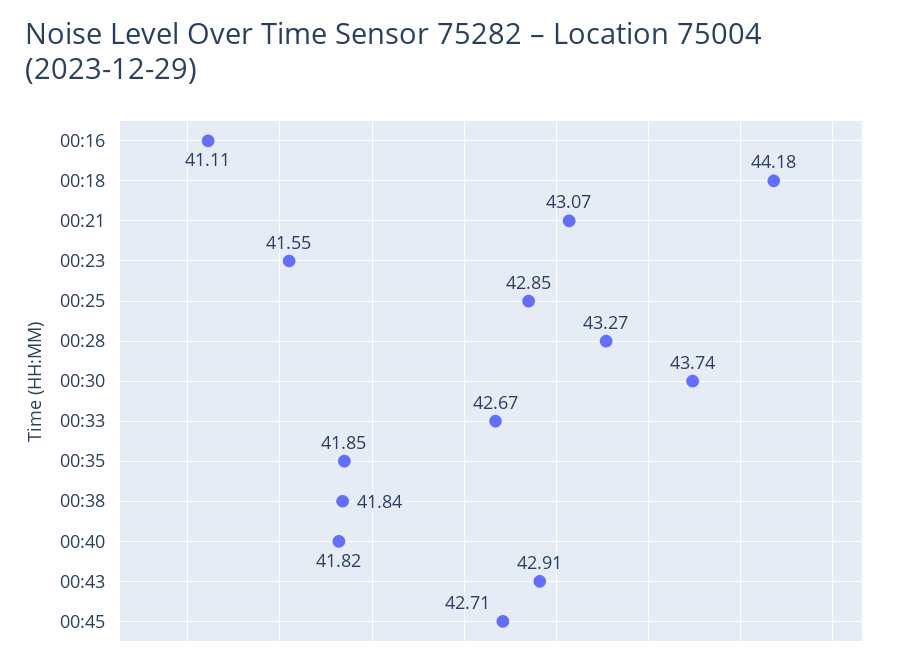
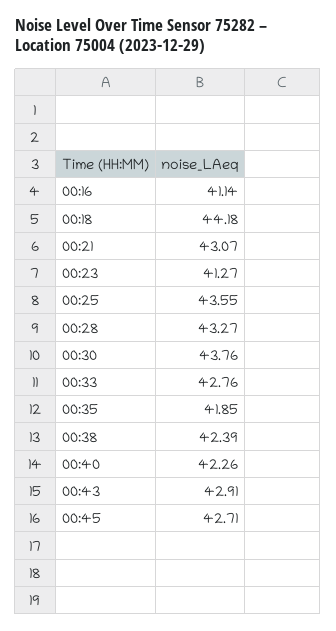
  {
-   "00:16": 41.11,
+   "00:16": 41.14,
    "00:18": 44.18,
    "00:21": 43.07,
-   "00:23": 41.55,
+   "00:23": 41.27,
-   "00:25": 42.85,
+   "00:25": 43.55,
    "00:28": 43.27,
-   "00:30": 43.74,
+   "00:30": 43.76,
-   "00:33": 42.67,
+   "00:33": 42.76,
    "00:35": 41.85,
-   "00:38": 41.84,
+   "00:38": 42.39,
-   "00:40": 41.82,
+   "00:40": 42.26,
    "00:43": 42.91,
    "00:45": 42.71
  }

